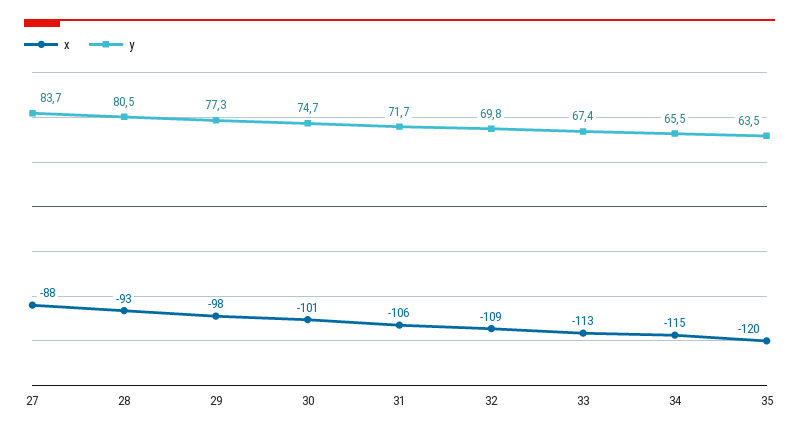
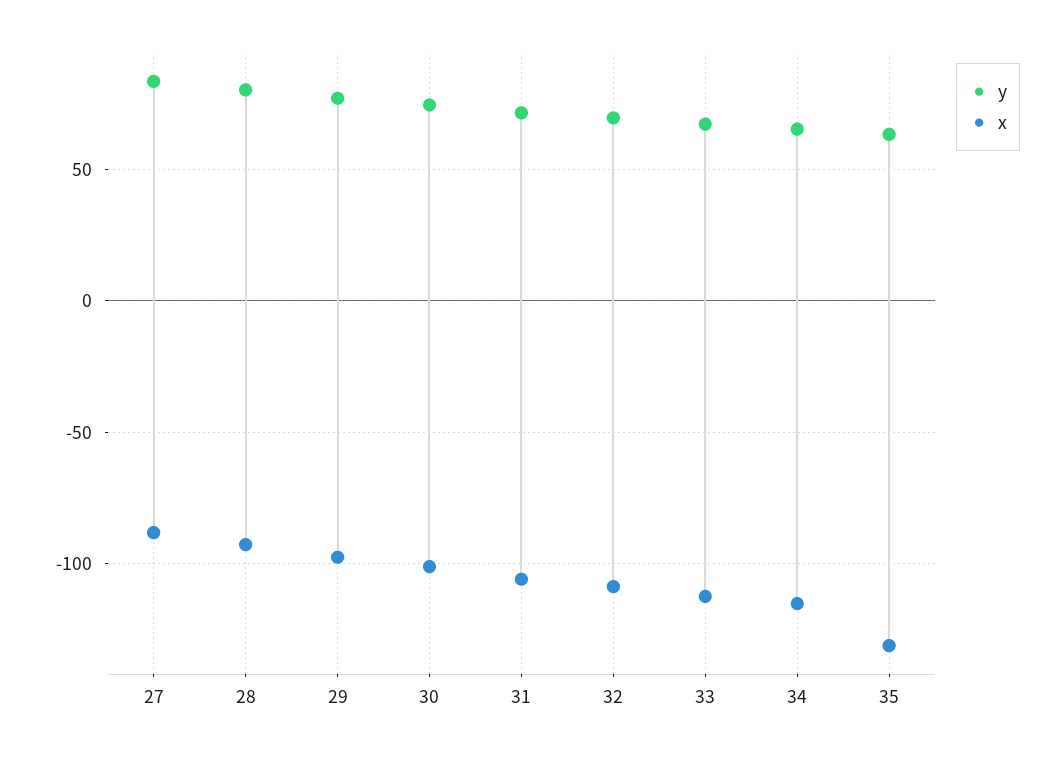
  {
    "x": {
      "27": -88,
      "28": -93,
      "29": -98,
      "30": -101,
      "31": -106,
      "32": -109,
      "33": -113,
      "34": -115,
-     "35": -120
+     "35": -130
    },
    "y": {
      "27": 83.7,
      "28": 80.5,
      "29": 77.3,
      "30": 74.7,
      "31": 71.7,
      "32": 69.8,
      "33": 67.4,
      "34": 65.5,
      "35": 63.5
    }
  }

